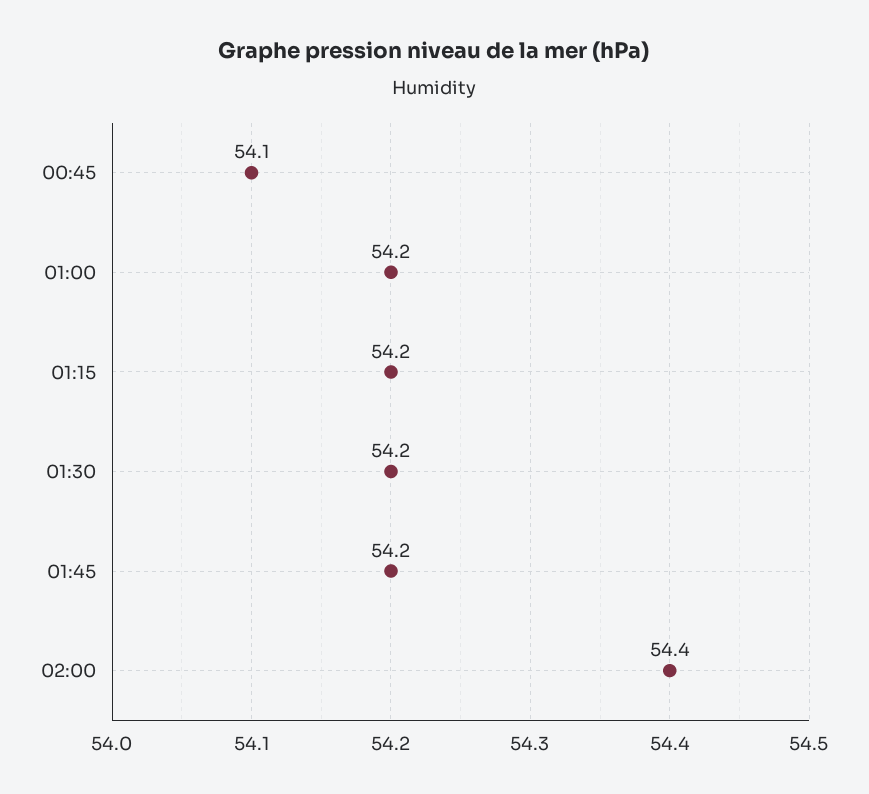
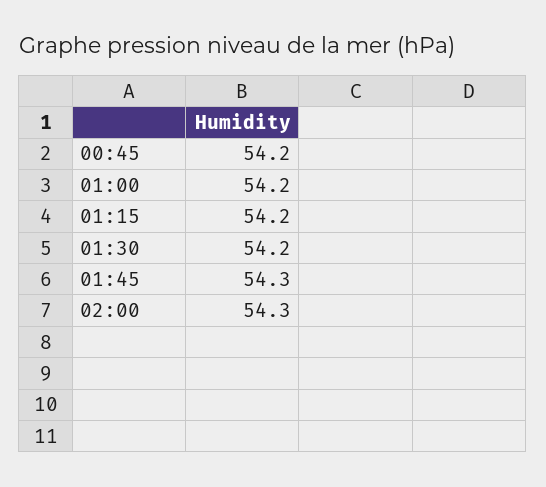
  {
-   "00:45": 54.1,
+   "00:45": 54.2,
    "01:00": 54.2,
    "01:15": 54.2,
    "01:30": 54.2,
-   "01:45": 54.2,
+   "01:45": 54.3,
-   "02:00": 54.4
+   "02:00": 54.3
  }

